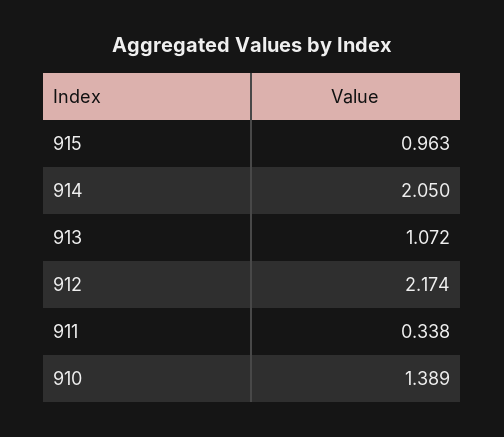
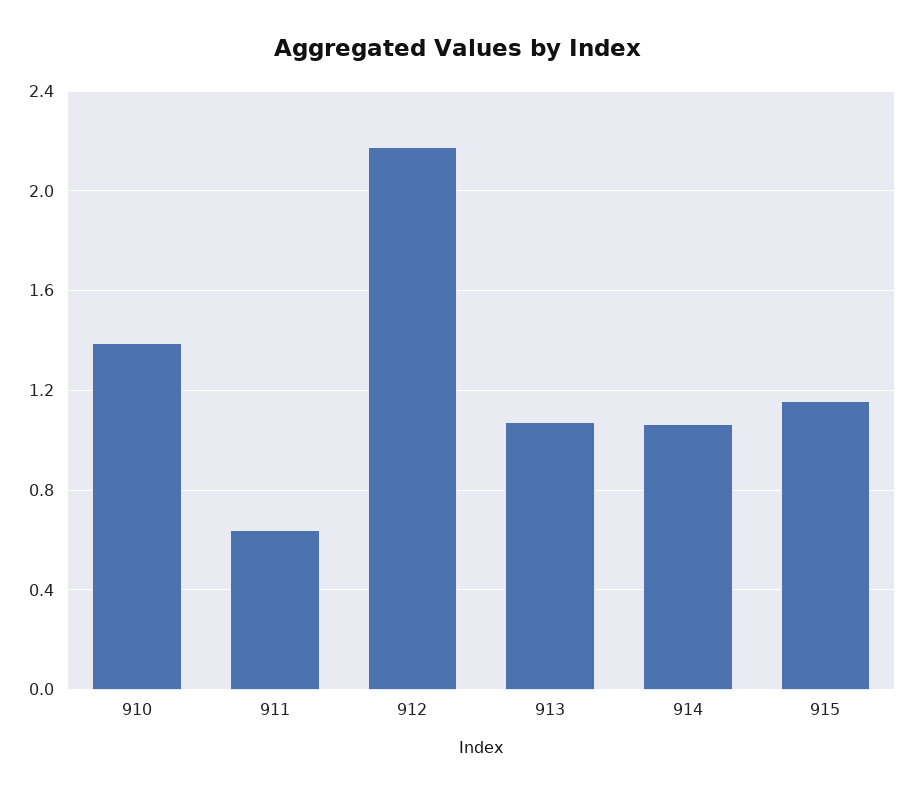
  {
-   "915": 0.963,
+   "915": 1.15,
-   "914": 2.05,
+   "914": 1.05,
    "913": 1.072,
    "912": 2.174,
-   "911": 0.338,
+   "911": 0.65,
    "910": 1.389
  }

